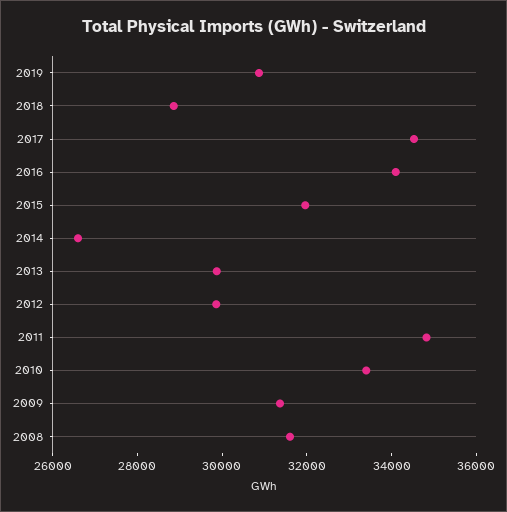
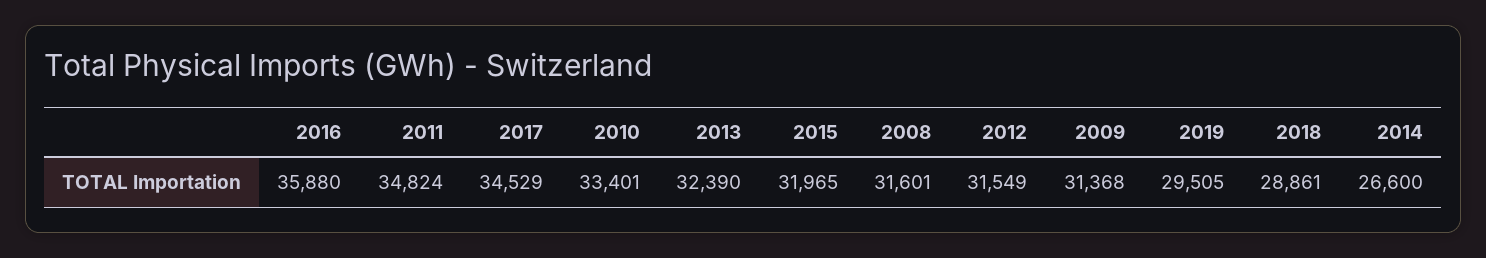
  {
-   "2019": 31000,
+   "2019": 29505,
    "2018": 28861,
    "2017": 34529,
-   "2016": 34000,
+   "2016": 35880,
    "2015": 31965,
    "2014": 26600,
-   "2013": 30000,
+   "2013": 32390,
-   "2012": 30000,
+   "2012": 31549,
    "2011": 34824,
    "2010": 33401,
    "2009": 31368,
    "2008": 31601
  }

